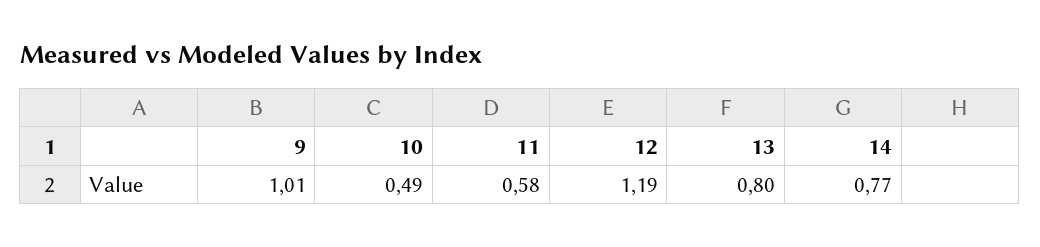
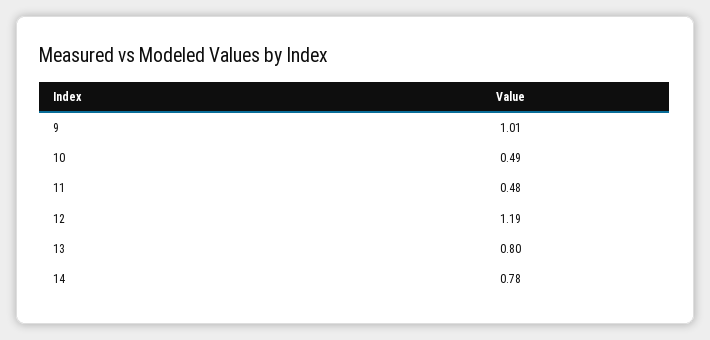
  {
    "9": 1.01,
    "10": 0.49,
-   "11": 0.58,
+   "11": 0.48,
    "12": 1.19,
    "13": 0.8,
-   "14": 0.77
+   "14": 0.78
  }

